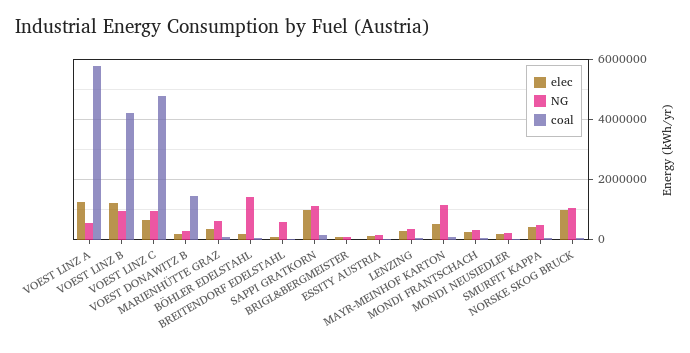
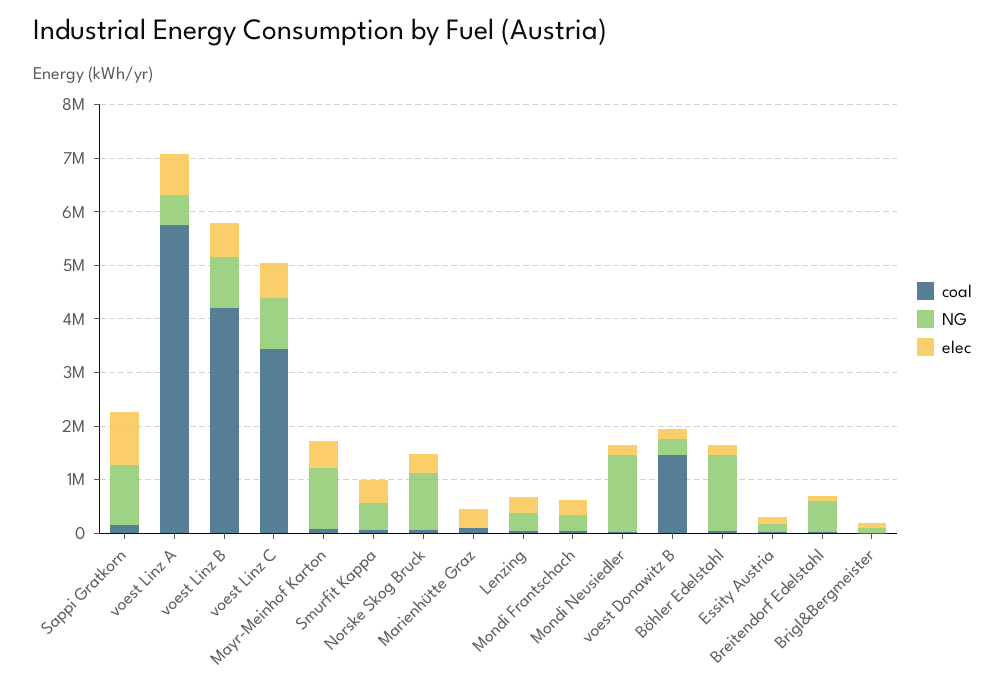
  {
    "elec": {
-     "VOEST LINZ A": 1200000,
+     "VOEST LINZ A": 800000,
-     "VOEST LINZ B": 1200000,
+     "VOEST LINZ B": 600000,
      "VOEST LINZ C": 600000,
      "VOEST DONAWITZ B": 200000,
      "MARIENHÜTTE GRAZ": 400000,
      "BÖHLER EDELSTAHL": 200000,
      "BREITENDORF EDELSTAHL": 0,
      "SAPPI GRATKORN": 1000000,
      "BRIGL&BERGMEISTER": 0,
      "ESSITY AUSTRIA": 200000,
      "LENZING": 200000,
      "MAYR-MEINHOF KARTON": 600000,
      "MONDI FRANTSCHACH": 200000,
      "MONDI NEUSIEDLER": 200000,
      "SMURFIT KAPPA": 400000,
-     "NORSKE SKOG BRUCK": 1000000
+     "NORSKE SKOG BRUCK": 400000
    },
    "NG": {
      "VOEST LINZ A": 600000,
      "VOEST LINZ B": 1000000,
      "VOEST LINZ C": 1000000,
      "VOEST DONAWITZ B": 200000,
-     "MARIENHÜTTE GRAZ": 600000,
+     "MARIENHÜTTE GRAZ": 0,
      "BÖHLER EDELSTAHL": 1400000,
      "BREITENDORF EDELSTAHL": 600000,
      "SAPPI GRATKORN": 1200000,
      "BRIGL&BERGMEISTER": 0,
      "ESSITY AUSTRIA": 200000,
      "LENZING": 400000,
      "MAYR-MEINHOF KARTON": 1200000,
      "MONDI FRANTSCHACH": 400000,
-     "MONDI NEUSIEDLER": 200000,
+     "MONDI NEUSIEDLER": 1400000,
      "SMURFIT KAPPA": 400000,
      "NORSKE SKOG BRUCK": 1000000
    },
    "coal": {
      "VOEST LINZ A": 5800000,
      "VOEST LINZ B": 4200000,
-     "VOEST LINZ C": 4800000,
+     "VOEST LINZ C": 3400000,
      "VOEST DONAWITZ B": 1400000,
      "MARIENHÜTTE GRAZ": 0,
      "BÖHLER EDELSTAHL": 0,
      "BREITENDORF EDELSTAHL": 0,
      "SAPPI GRATKORN": 200000,
      "BRIGL&BERGMEISTER": 0,
      "ESSITY AUSTRIA": 0,
      "LENZING": 0,
      "MAYR-MEINHOF KARTON": 0,
      "MONDI FRANTSCHACH": 0,
      "MONDI NEUSIEDLER": 0,
      "SMURFIT KAPPA": 0,
      "NORSKE SKOG BRUCK": 0
    }
  }

